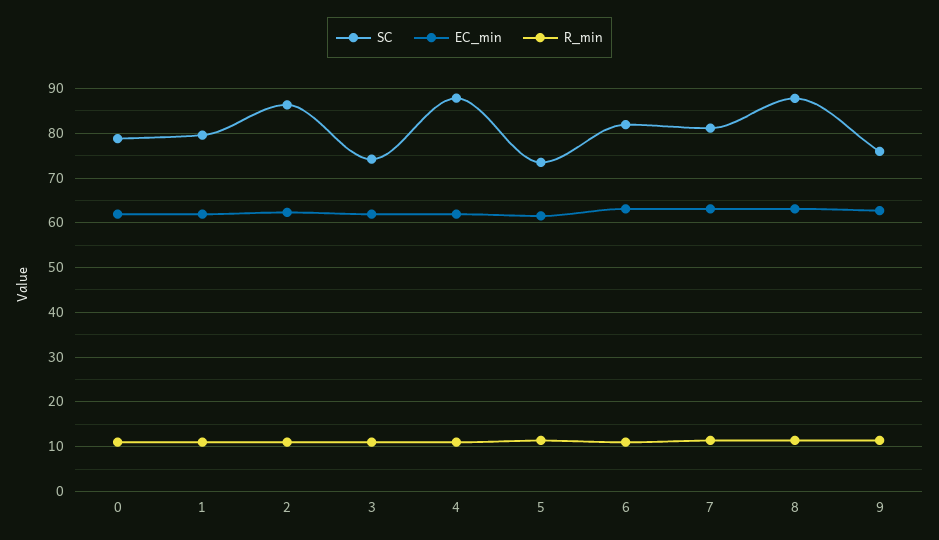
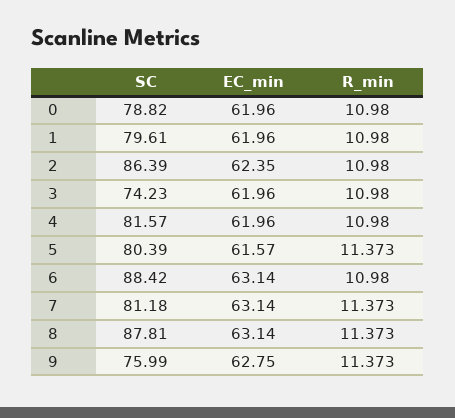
  {
    "SC": {
      "0": 78.82,
      "1": 79.61,
      "2": 86.39,
      "3": 74.23,
-     "4": 88,
+     "4": 81.57,
-     "5": 74,
+     "5": 80.39,
-     "6": 82,
+     "6": 88.42,
      "7": 81.18,
      "8": 87.81,
      "9": 75.99
    },
    "EC_min": {
      "0": 61.96,
      "1": 61.96,
      "2": 62.35,
      "3": 61.96,
      "4": 61.96,
      "5": 61.57,
      "6": 63.14,
      "7": 63.14,
      "8": 63.14,
      "9": 62.75
    },
    "R_min": {
      "0": 10.98,
      "1": 10.98,
      "2": 10.98,
      "3": 10.98,
      "4": 10.98,
      "5": 11.373,
      "6": 10.98,
      "7": 11.373,
      "8": 11.373,
      "9": 11.373
    }
  }

